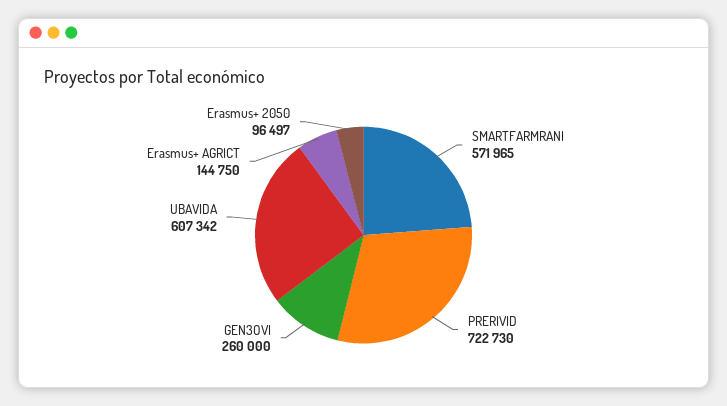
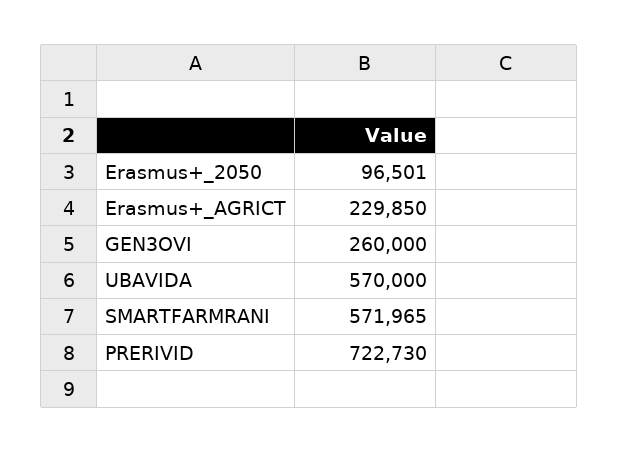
  {
    "SMARTFARMRANI": 571965,
    "PRERIVID": 722730,
    "GEN3OVI": 260000,
-   "UBAVIDA": 607342,
+   "UBAVIDA": 570000,
-   "Erasmus+ AGRICT": 144750,
+   "Erasmus+ AGRICT": 229850,
-   "Erasmus+ 2050": 96497
+   "Erasmus+ 2050": 96501
  }

